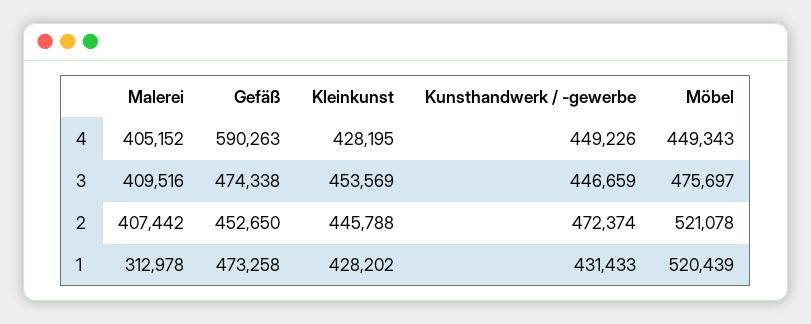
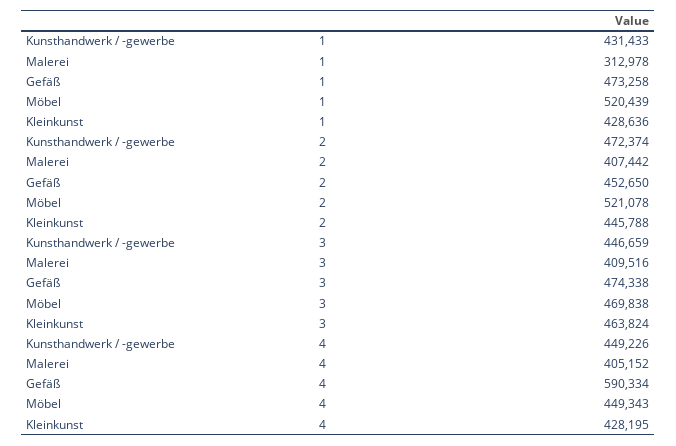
  {
    "Malerei": {
      "4": 405152,
      "3": 409516,
      "2": 407442,
      "1": 312978
    },
    "Gefäß": {
-     "4": 590263,
+     "4": 590334,
      "3": 474338,
      "2": 452650,
      "1": 473258
    },
    "Kleinkunst": {
      "4": 428195,
-     "3": 453569,
+     "3": 463824,
      "2": 445788,
-     "1": 428202
+     "1": 428636
    },
    "Kunsthandwerk / -gewerbe": {
      "4": 449226,
      "3": 446659,
      "2": 472374,
      "1": 431433
    },
    "Möbel": {
      "4": 449343,
-     "3": 475697,
+     "3": 469838,
      "2": 521078,
      "1": 520439
    }
  }

